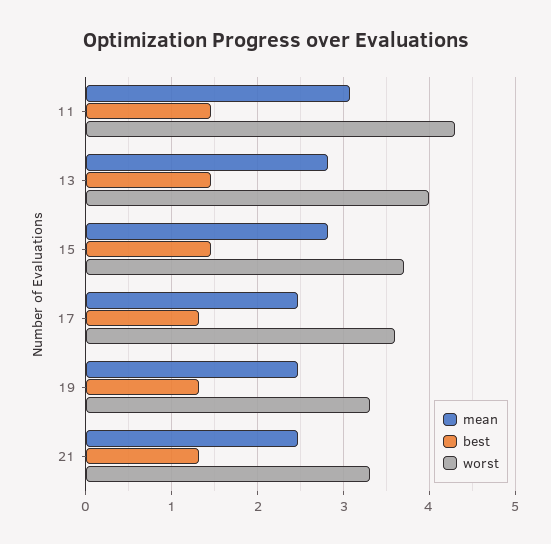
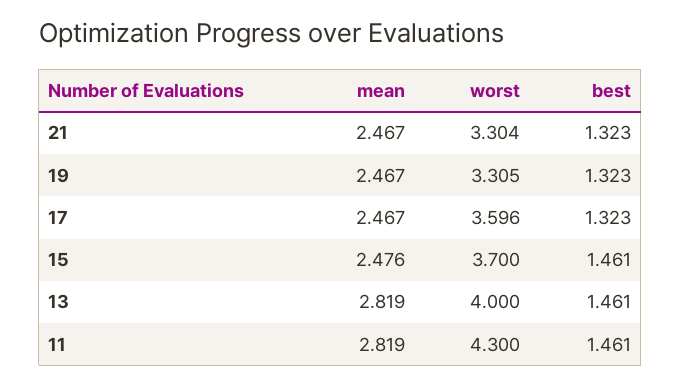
  {
    "mean": {
-     "11": 3.1,
+     "11": 2.819,
      "13": 2.819,
-     "15": 2.8,
+     "15": 2.476,
      "17": 2.467,
      "19": 2.467,
      "21": 2.467
    },
    "best": {
      "11": 1.461,
      "13": 1.461,
      "15": 1.461,
      "17": 1.323,
      "19": 1.323,
      "21": 1.323
    },
    "worst": {
      "11": 4.3,
      "13": 4,
      "15": 3.7,
      "17": 3.596,
      "19": 3.305,
      "21": 3.304
    }
  }

